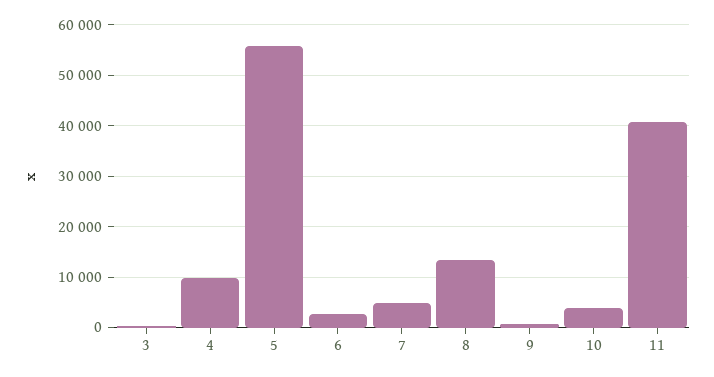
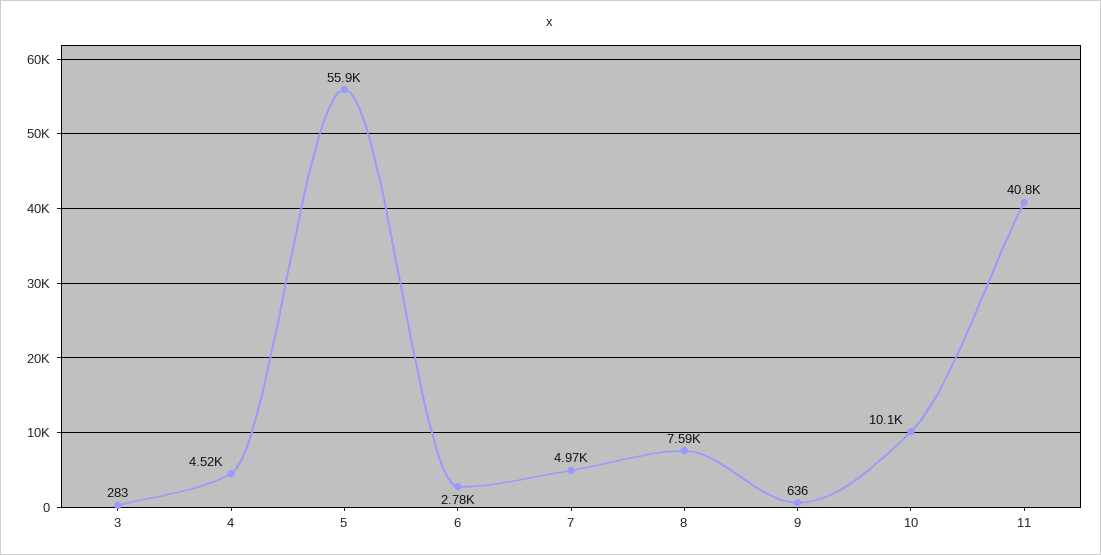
  {
    "3": 283,
-   "4": 10000,
+   "4": 4520,
    "5": 55900,
    "6": 2780,
    "7": 4970,
-   "8": 14000,
+   "8": 7590,
    "9": 636,
-   "10": 4000,
+   "10": 10100,
    "11": 40800
  }

